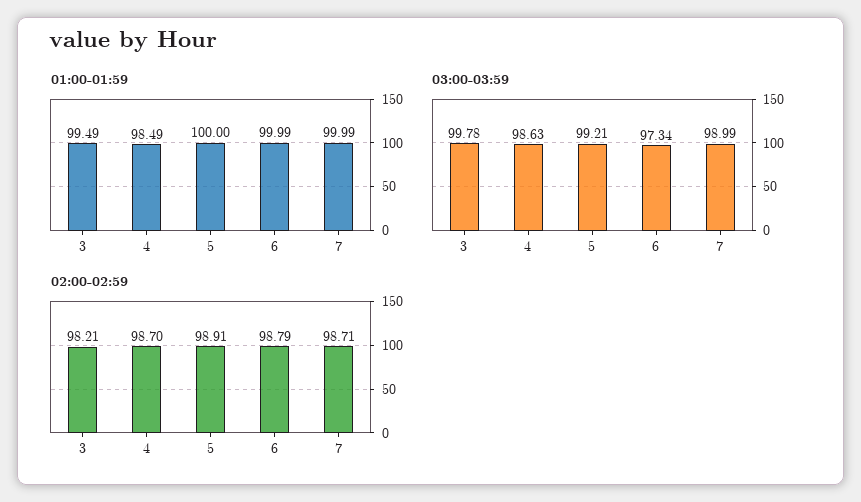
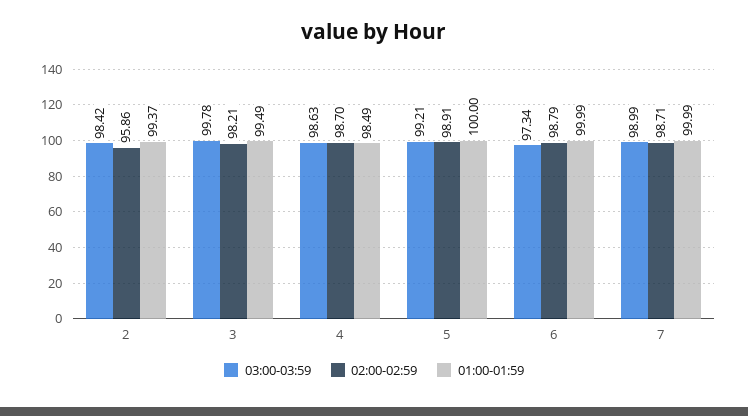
  {
    "01:00-01:59": {
      "3": 99.49,
      "4": 98.49,
      "5": 100,
      "6": 99.99,
-     "7": 99.99
+     "7": 99.99,
+     "2": 99.37
    },
    "03:00-03:59": {
      "3": 99.78,
      "4": 98.63,
      "5": 99.21,
      "6": 97.34,
-     "7": 98.99
+     "7": 98.99,
+     "2": 98.42
    },
    "02:00-02:59": {
      "3": 98.21,
      "4": 98.7,
      "5": 98.91,
      "6": 98.79,
-     "7": 98.71
+     "7": 98.71,
+     "2": 95.86
    }
  }

